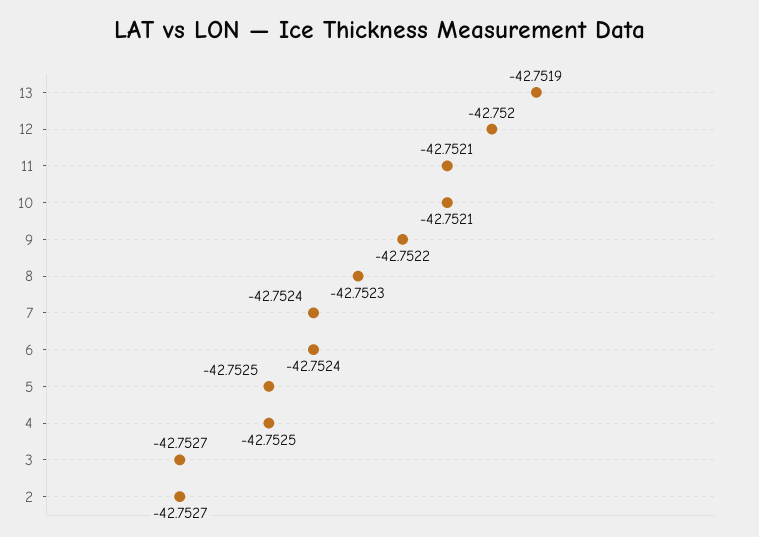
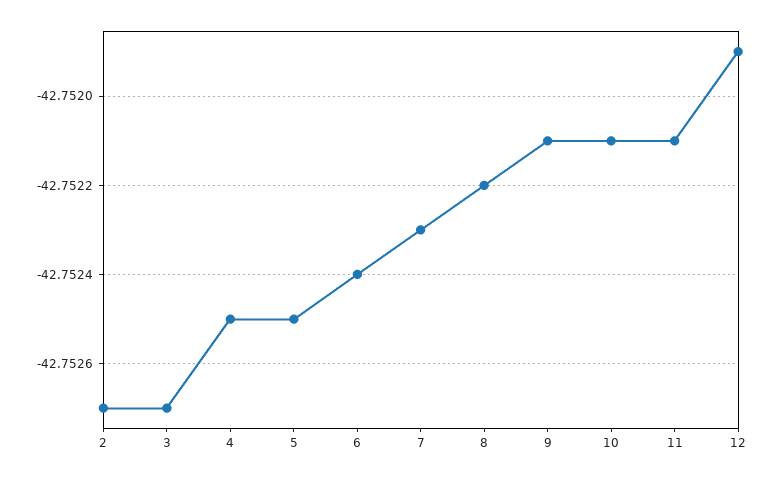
  {
-   "13": -42.7519,
-   "12": -42.752,
+   "12": -42.7519,
    "11": -42.7521,
    "10": -42.7521,
-   "9": -42.7522,
+   "9": -42.7521,
-   "8": -42.7523,
+   "8": -42.7522,
-   "7": -42.7524,
+   "7": -42.7523,
    "6": -42.7524,
    "5": -42.7525,
    "4": -42.7525,
    "3": -42.7527,
    "2": -42.7527
  }

